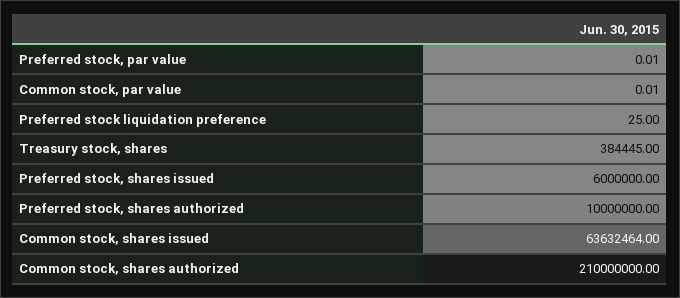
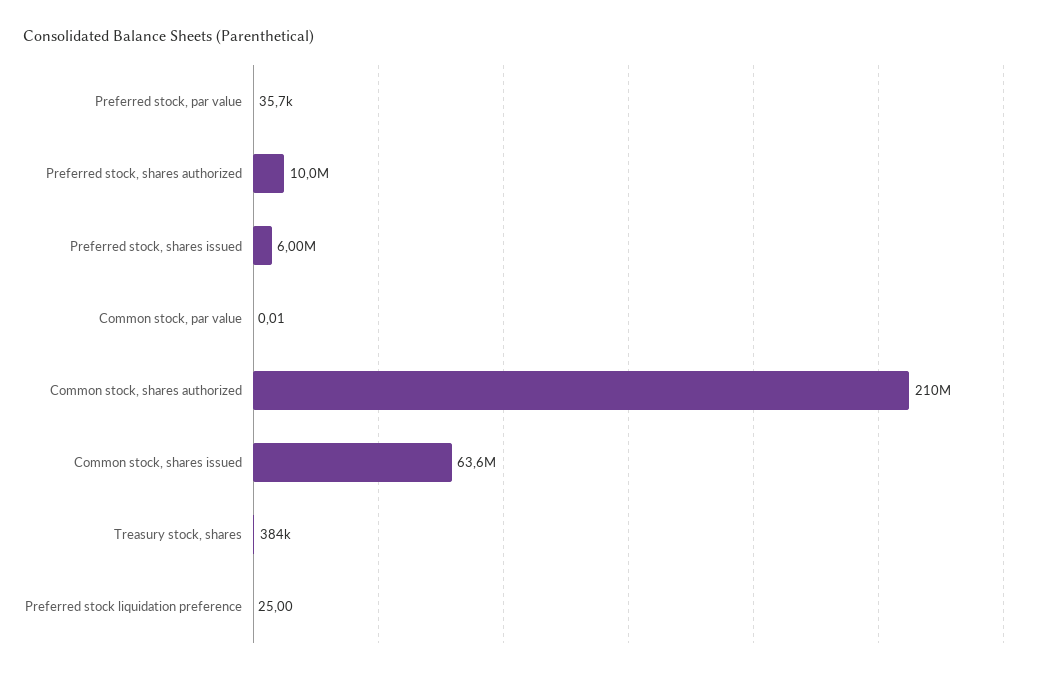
  {
-   "Preferred stock, par value": 0.01,
+   "Preferred stock, par value": 35700,
    "Common stock, par value": 0.01,
    "Preferred stock liquidation preference": 25,
    "Treasury stock, shares": 384445,
    "Preferred stock, shares issued": 6000000,
    "Preferred stock, shares authorized": 10000000,
    "Common stock, shares issued": 63632464,
    "Common stock, shares authorized": 210000000
  }

